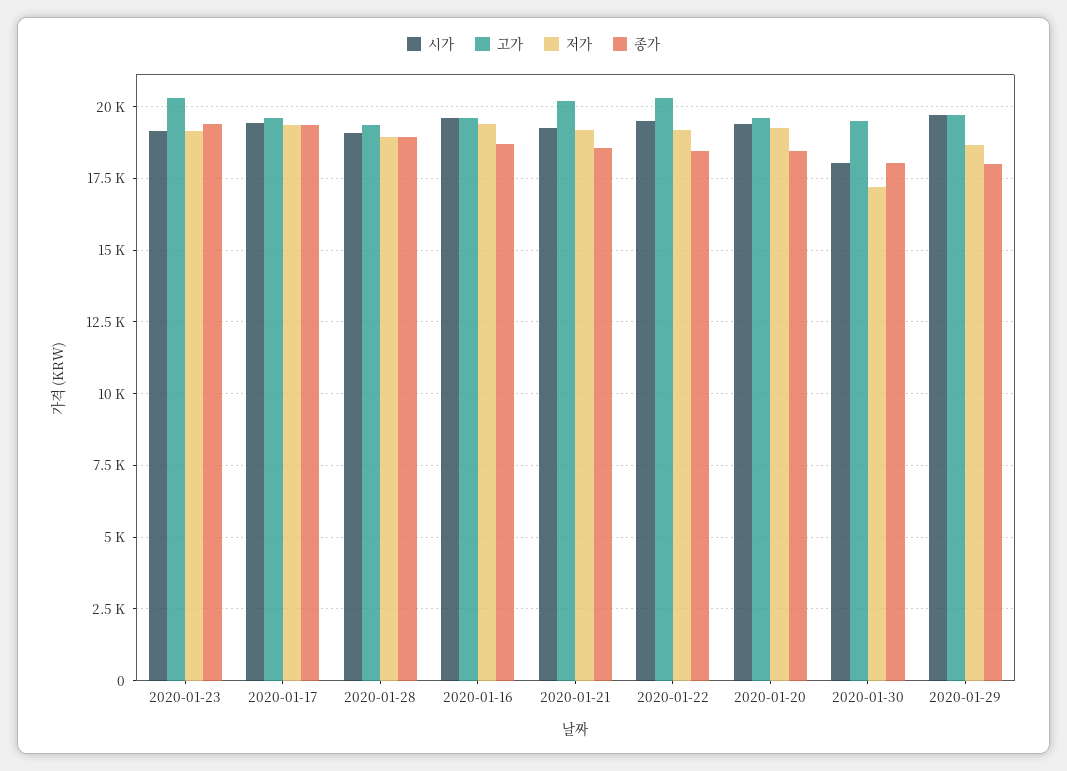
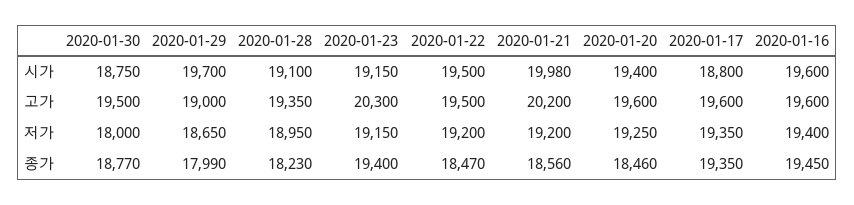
  {
    "시가": {
      "2020-01-23": 19150,
-     "2020-01-17": 19500,
+     "2020-01-17": 18800,
      "2020-01-28": 19100,
      "2020-01-16": 19600,
-     "2020-01-21": 19250,
+     "2020-01-21": 19980,
      "2020-01-22": 19500,
      "2020-01-20": 19400,
-     "2020-01-30": 18000,
+     "2020-01-30": 18750,
      "2020-01-29": 19700
    },
    "고가": {
      "2020-01-23": 20300,
      "2020-01-17": 19600,
      "2020-01-28": 19350,
      "2020-01-16": 19600,
      "2020-01-21": 20200,
-     "2020-01-22": 20250,
+     "2020-01-22": 19500,
      "2020-01-20": 19600,
      "2020-01-30": 19500,
-     "2020-01-29": 19750
+     "2020-01-29": 19000
    },
    "저가": {
      "2020-01-23": 19150,
      "2020-01-17": 19350,
      "2020-01-28": 18950,
      "2020-01-16": 19400,
      "2020-01-21": 19200,
      "2020-01-22": 19200,
      "2020-01-20": 19250,
-     "2020-01-30": 17250,
+     "2020-01-30": 18000,
      "2020-01-29": 18650
    },
    "종가": {
      "2020-01-23": 19400,
      "2020-01-17": 19350,
-     "2020-01-28": 19000,
+     "2020-01-28": 18230,
-     "2020-01-16": 18750,
+     "2020-01-16": 19450,
      "2020-01-21": 18560,
      "2020-01-22": 18470,
      "2020-01-20": 18460,
-     "2020-01-30": 18000,
+     "2020-01-30": 18770,
      "2020-01-29": 17990
    }
  }

